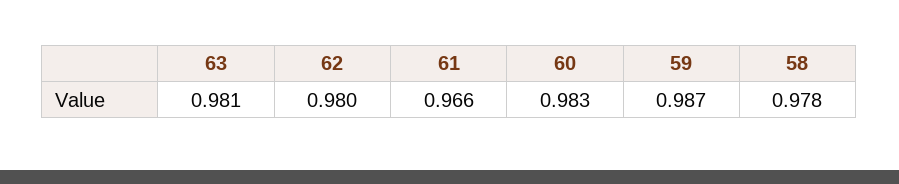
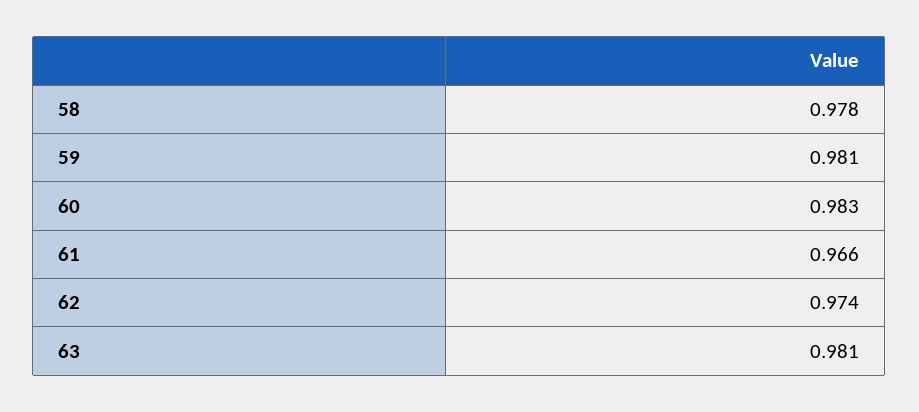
  {
    "63": 0.981,
-   "62": 0.98,
+   "62": 0.974,
    "61": 0.966,
    "60": 0.983,
-   "59": 0.987,
+   "59": 0.981,
    "58": 0.978
  }

